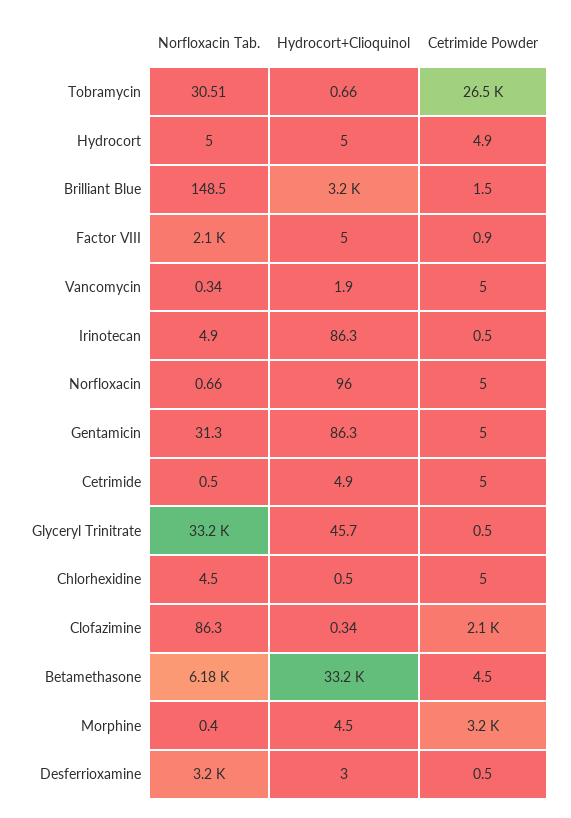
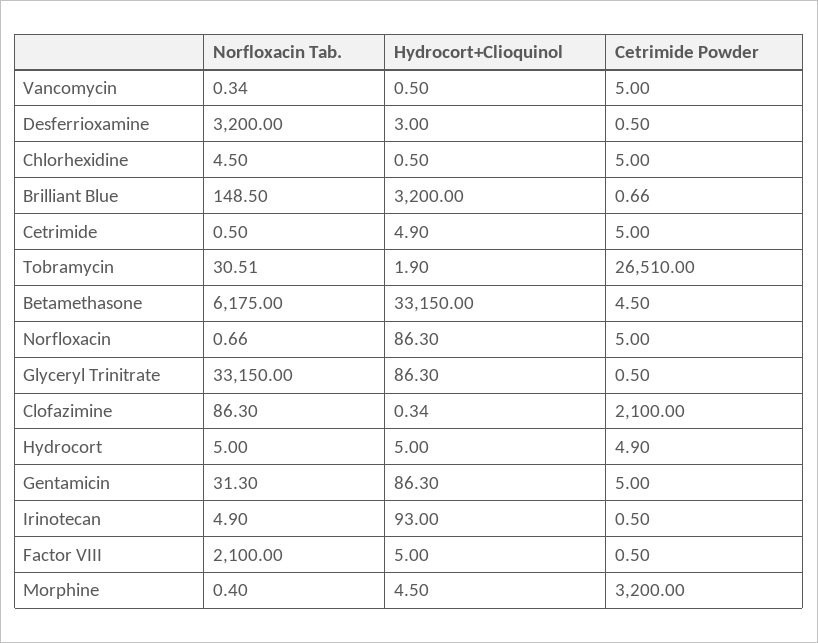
  {
    "Norfloxacin Tab.": {
      "Tobramycin": 30.51,
      "Hydrocort": 5,
      "Brilliant Blue": 148.5,
      "Factor VIII": 2100,
      "Vancomycin": 0.34,
      "Irinotecan": 4.9,
      "Norfloxacin": 0.66,
      "Gentamicin": 31.3,
      "Cetrimide": 0.5,
      "Glyceryl Trinitrate": 33150,
      "Chlorhexidine": 4.5,
      "Clofazimine": 86.3,
      "Betamethasone": 6175,
      "Morphine": 0.4,
      "Desferrioxamine": 3200
    },
    "Hydrocort+Clioquinol": {
-     "Tobramycin": 0.66,
+     "Tobramycin": 1.9,
      "Hydrocort": 5,
      "Brilliant Blue": 3200,
      "Factor VIII": 5,
-     "Vancomycin": 1.9,
+     "Vancomycin": 0.5,
-     "Irinotecan": 86.3,
+     "Irinotecan": 93,
-     "Norfloxacin": 96,
+     "Norfloxacin": 86.3,
      "Gentamicin": 86.3,
      "Cetrimide": 4.9,
-     "Glyceryl Trinitrate": 45.7,
+     "Glyceryl Trinitrate": 86.3,
      "Chlorhexidine": 0.5,
      "Clofazimine": 0.34,
      "Betamethasone": 33150,
      "Morphine": 4.5,
      "Desferrioxamine": 3
    },
    "Cetrimide Powder": {
      "Tobramycin": 26510,
      "Hydrocort": 4.9,
-     "Brilliant Blue": 1.5,
+     "Brilliant Blue": 0.66,
-     "Factor VIII": 0.9,
+     "Factor VIII": 0.5,
      "Vancomycin": 5,
      "Irinotecan": 0.5,
      "Norfloxacin": 5,
      "Gentamicin": 5,
      "Cetrimide": 5,
      "Glyceryl Trinitrate": 0.5,
      "Chlorhexidine": 5,
      "Clofazimine": 2100,
      "Betamethasone": 4.5,
      "Morphine": 3200,
      "Desferrioxamine": 0.5
    }
  }

